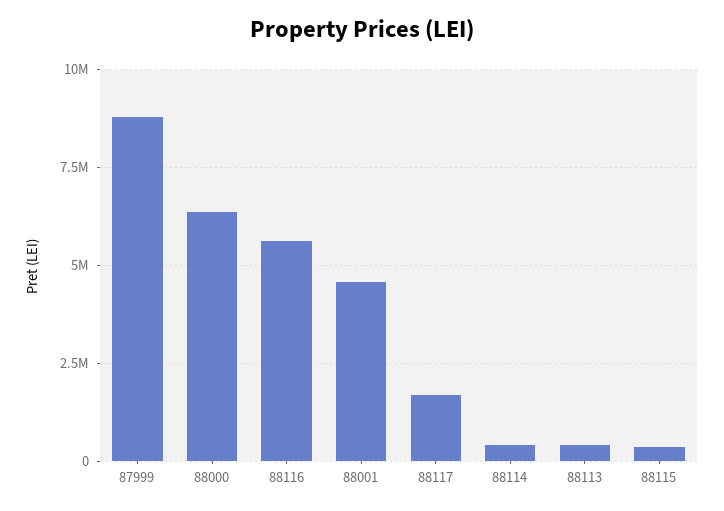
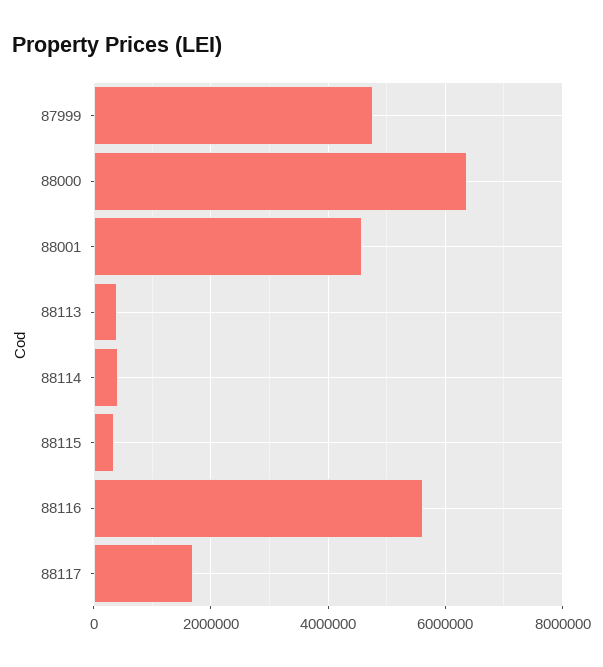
  {
-   "87999": 8750000,
+   "87999": 4800000,
    "88000": 6400000,
    "88116": 5600000,
    "88001": 4600000,
    "88117": 1600000,
    "88114": 400000,
    "88113": 400000,
    "88115": 400000
  }

